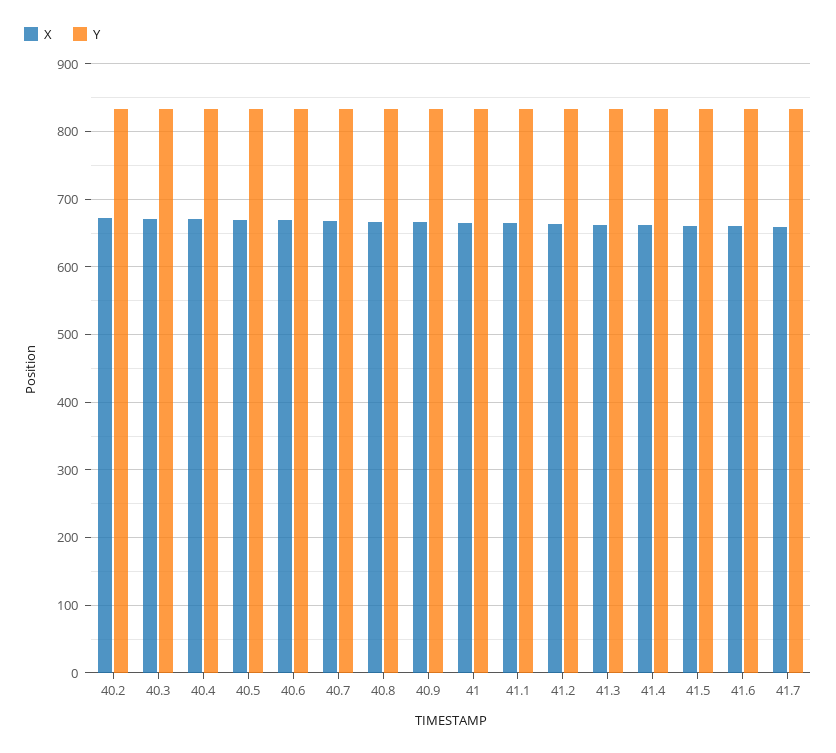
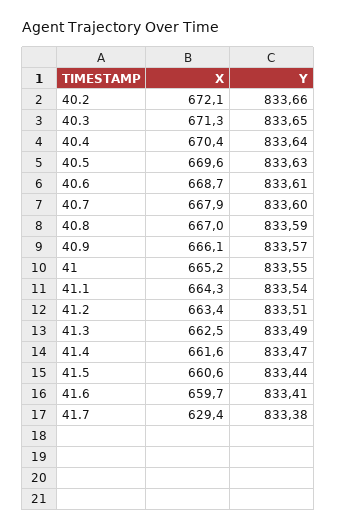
  {
    "X": {
      "40.2": 672.1,
      "40.3": 671.3,
      "40.4": 670.4,
      "40.5": 669.6,
      "40.6": 668.7,
      "40.7": 667.9,
      "40.8": 667,
      "40.9": 666.1,
      "41": 665.2,
      "41.1": 664.3,
      "41.2": 663.4,
      "41.3": 662.5,
      "41.4": 661.6,
      "41.5": 660.6,
      "41.6": 659.7,
-     "41.7": 660
+     "41.7": 629.4
    },
    "Y": {
      "40.2": 833.66,
      "40.3": 833.65,
      "40.4": 833.64,
      "40.5": 833.63,
      "40.6": 833.61,
      "40.7": 833.6,
      "40.8": 833.59,
      "40.9": 833.57,
      "41": 833.55,
      "41.1": 833.54,
      "41.2": 833.51,
      "41.3": 833.49,
      "41.4": 833.47,
      "41.5": 833.44,
      "41.6": 833.41,
      "41.7": 833.38
    }
  }

